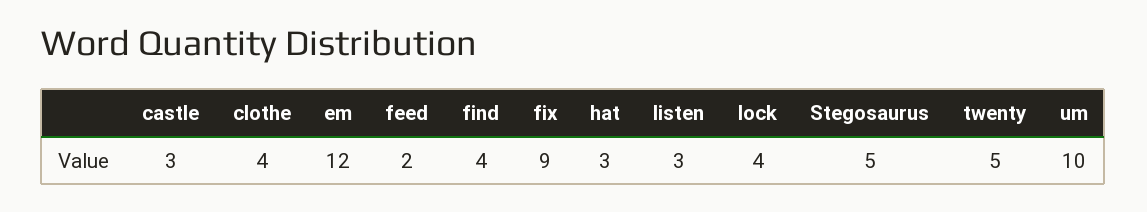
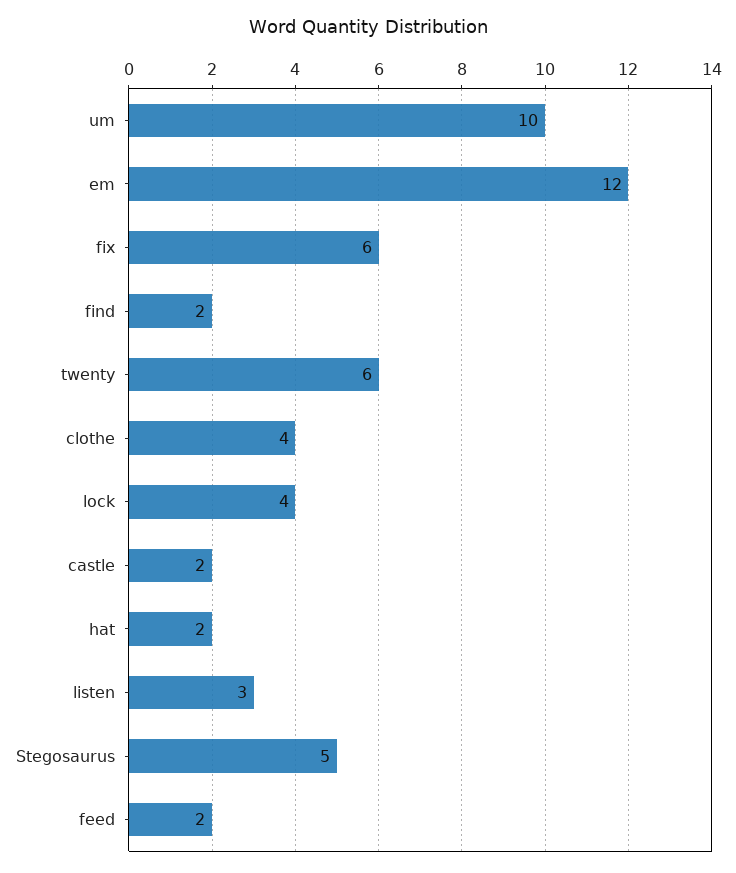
  {
-   "castle": 3,
+   "castle": 2,
    "clothe": 4,
    "em": 12,
    "feed": 2,
-   "find": 4,
+   "find": 2,
-   "fix": 9,
+   "fix": 6,
-   "hat": 3,
+   "hat": 2,
    "listen": 3,
    "lock": 4,
    "Stegosaurus": 5,
-   "twenty": 5,
+   "twenty": 6,
    "um": 10
  }

